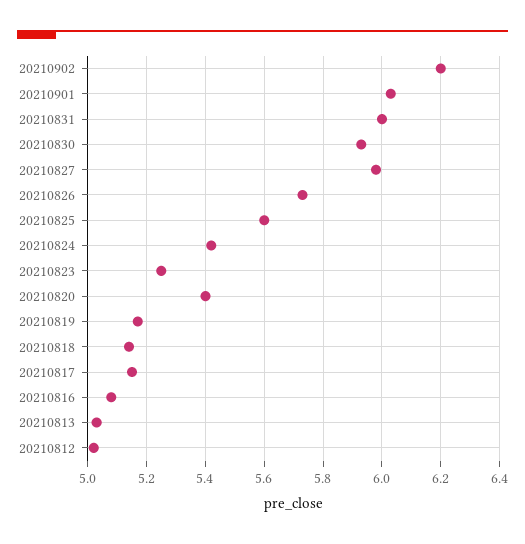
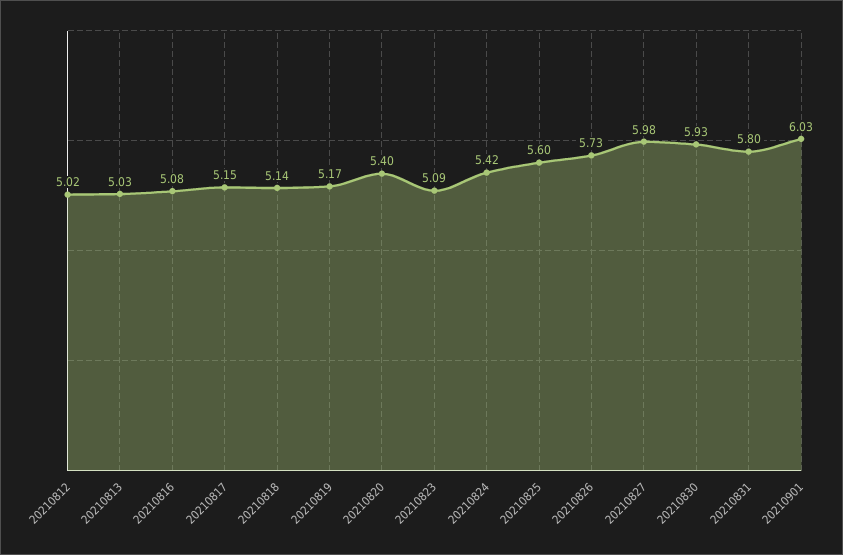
  {
-   "20210902": 6.2,
    "20210901": 6.03,
-   "20210831": 6,
+   "20210831": 5.8,
    "20210830": 5.93,
    "20210827": 5.98,
    "20210826": 5.73,
    "20210825": 5.6,
    "20210824": 5.42,
-   "20210823": 5.25,
+   "20210823": 5.09,
    "20210820": 5.4,
    "20210819": 5.17,
    "20210818": 5.14,
    "20210817": 5.15,
    "20210816": 5.08,
    "20210813": 5.03,
    "20210812": 5.02
  }

